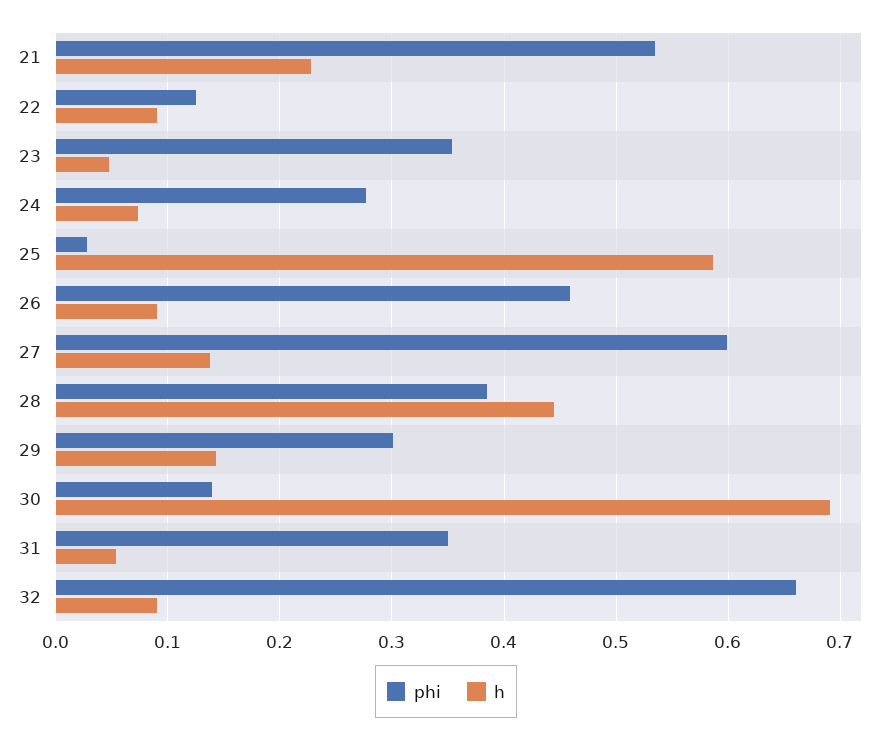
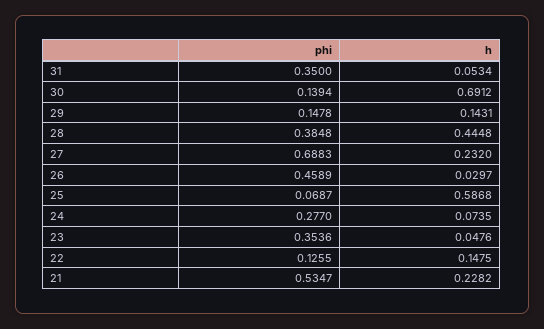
  {
    "phi": {
      "21": 0.5347,
      "22": 0.1255,
      "23": 0.3536,
      "24": 0.277,
-     "25": 0.03,
+     "25": 0.0687,
      "26": 0.4589,
-     "27": 0.6,
+     "27": 0.6883,
      "28": 0.3848,
-     "29": 0.3,
+     "29": 0.1478,
      "30": 0.1394,
-     "31": 0.35,
+     "31": 0.35
-     "32": 0.66
    },
    "h": {
      "21": 0.2282,
-     "22": 0.09,
+     "22": 0.1475,
      "23": 0.0476,
      "24": 0.0735,
      "25": 0.5868,
-     "26": 0.09,
+     "26": 0.0297,
-     "27": 0.14,
+     "27": 0.232,
      "28": 0.4448,
      "29": 0.1431,
      "30": 0.6912,
-     "31": 0.0534,
+     "31": 0.0534
-     "32": 0.09
    }
  }

